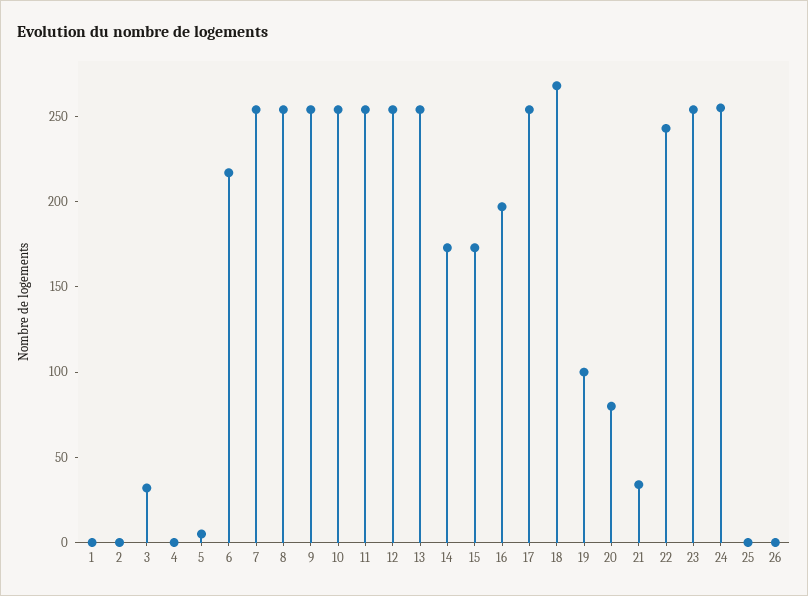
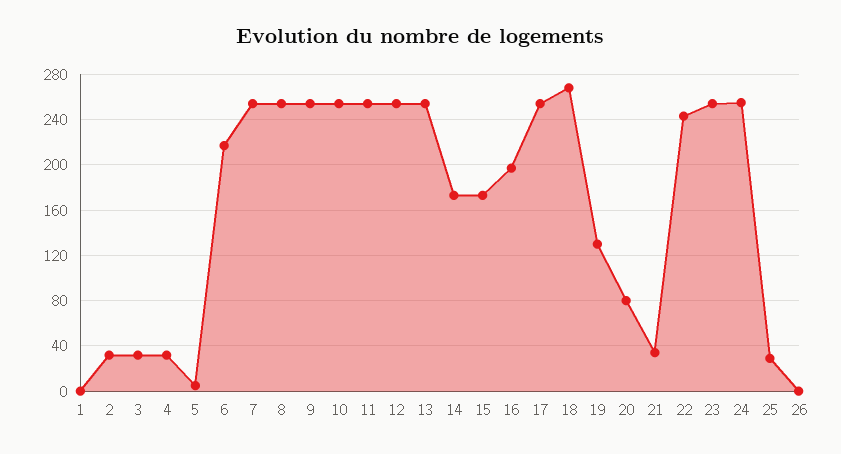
  {
    "1": 0,
-   "2": 0,
+   "2": 30,
    "3": 30,
-   "4": 0,
+   "4": 30,
    "5": 10,
    "6": 220,
    "7": 250,
    "8": 250,
    "9": 250,
    "10": 250,
    "11": 250,
    "12": 250,
    "13": 250,
    "14": 170,
    "15": 170,
    "16": 200,
    "17": 250,
    "18": 270,
-   "19": 100,
+   "19": 130,
    "20": 80,
    "21": 30,
    "22": 240,
    "23": 250,
    "24": 260,
-   "25": 0,
+   "25": 30,
    "26": 0
  }

